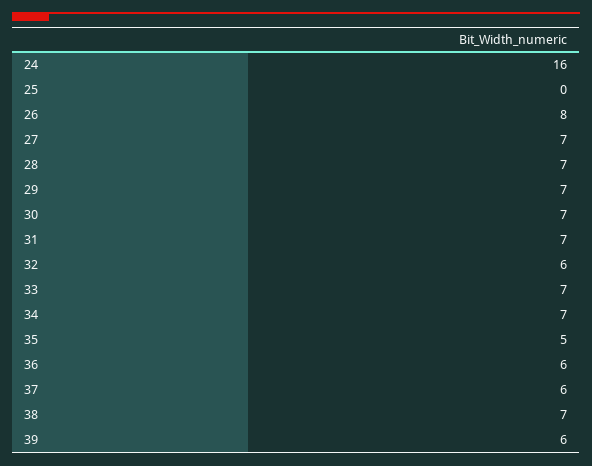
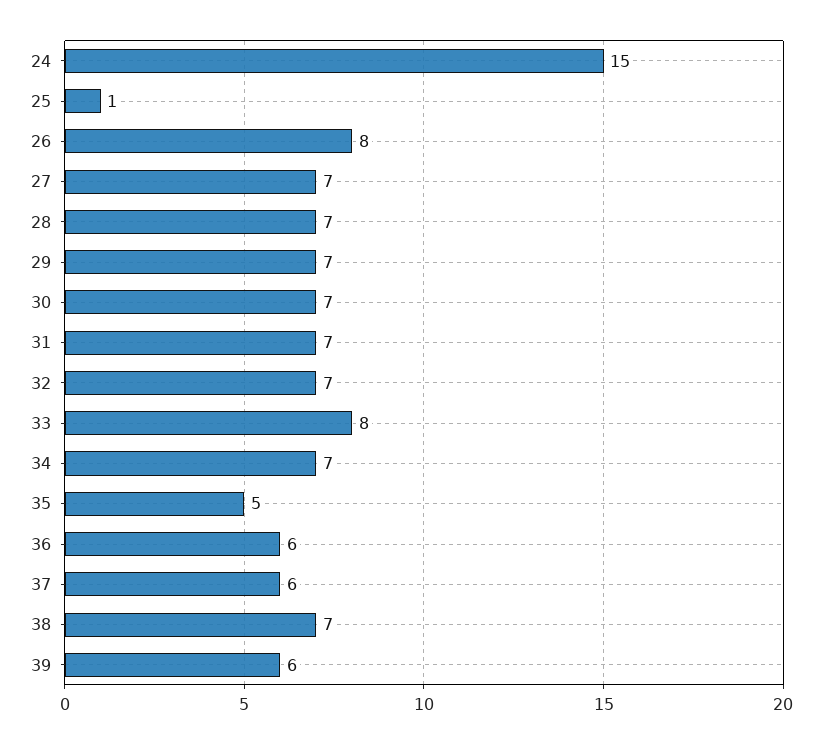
  {
-   "24": 16,
+   "24": 15,
-   "25": 0,
+   "25": 1,
    "26": 8,
    "27": 7,
    "28": 7,
    "29": 7,
    "30": 7,
    "31": 7,
-   "32": 6,
+   "32": 7,
-   "33": 7,
+   "33": 8,
    "34": 7,
    "35": 5,
    "36": 6,
    "37": 6,
    "38": 7,
    "39": 6
  }

